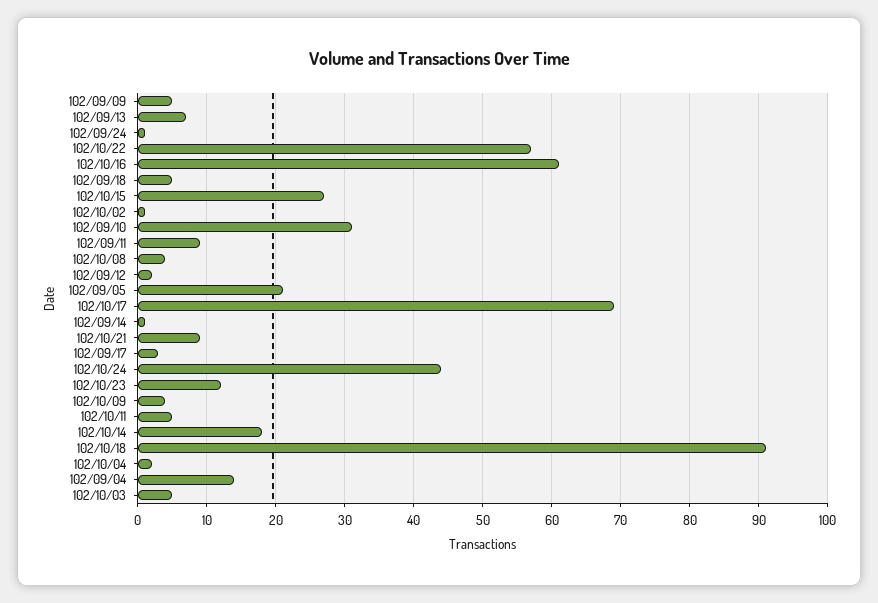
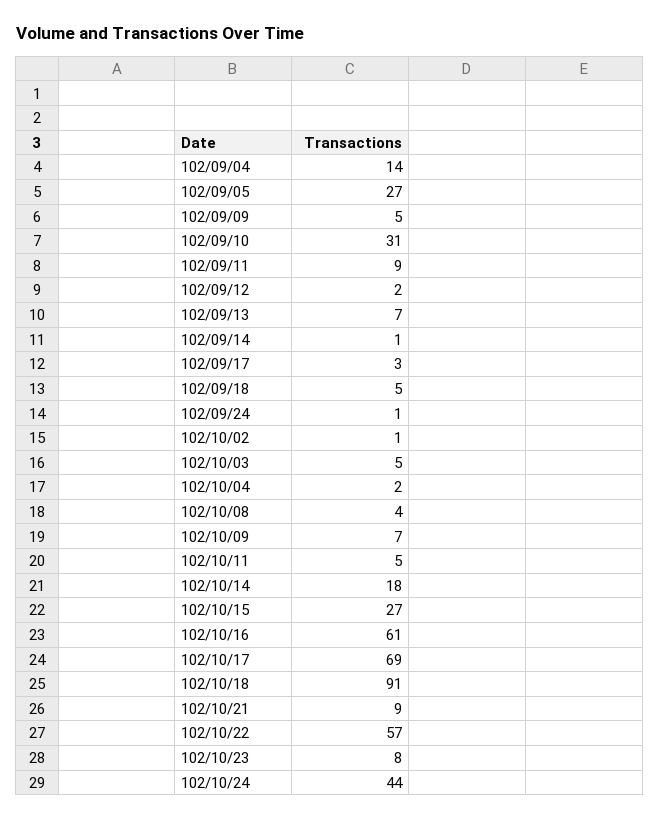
  {
    "102/09/09": 5,
    "102/09/13": 7,
    "102/09/24": 1,
    "102/10/22": 57,
    "102/10/16": 61,
    "102/09/18": 5,
    "102/10/15": 27,
    "102/10/02": 1,
    "102/09/10": 31,
    "102/09/11": 9,
    "102/10/08": 4,
    "102/09/12": 2,
-   "102/09/05": 21,
+   "102/09/05": 27,
    "102/10/17": 69,
    "102/09/14": 1,
    "102/10/21": 9,
    "102/09/17": 3,
    "102/10/24": 44,
-   "102/10/23": 12,
+   "102/10/23": 8,
-   "102/10/09": 4,
+   "102/10/09": 7,
    "102/10/11": 5,
    "102/10/14": 18,
    "102/10/18": 91,
    "102/10/04": 2,
    "102/09/04": 14,
    "102/10/03": 5
  }

